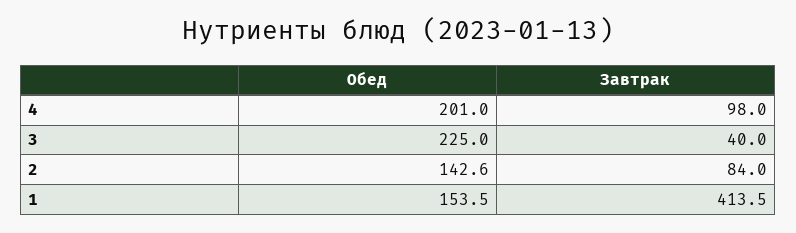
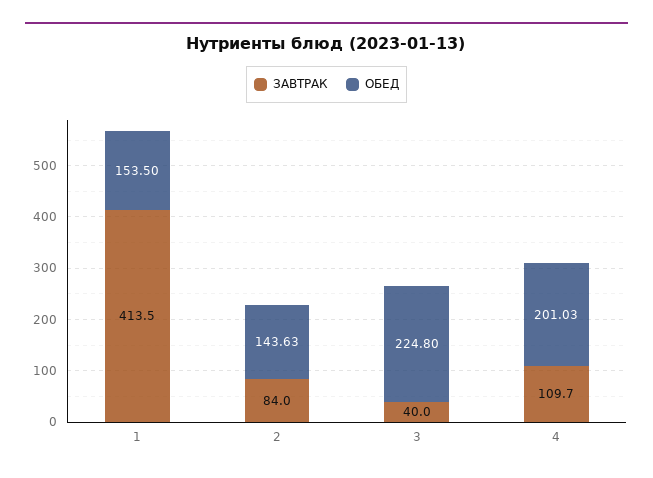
  {
    "Обед": {
-     "4": 201,
+     "4": 201.03,
-     "3": 225,
+     "3": 224.8,
-     "2": 142.6,
+     "2": 143.63,
      "1": 153.5
    },
    "Завтрак": {
-     "4": 98,
+     "4": 109.7,
      "3": 40,
      "2": 84,
      "1": 413.5
    }
  }

